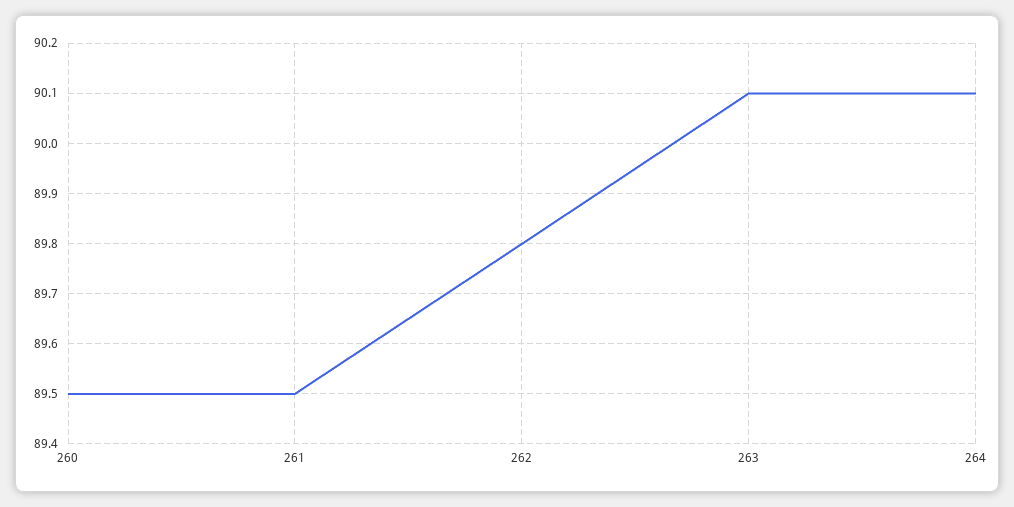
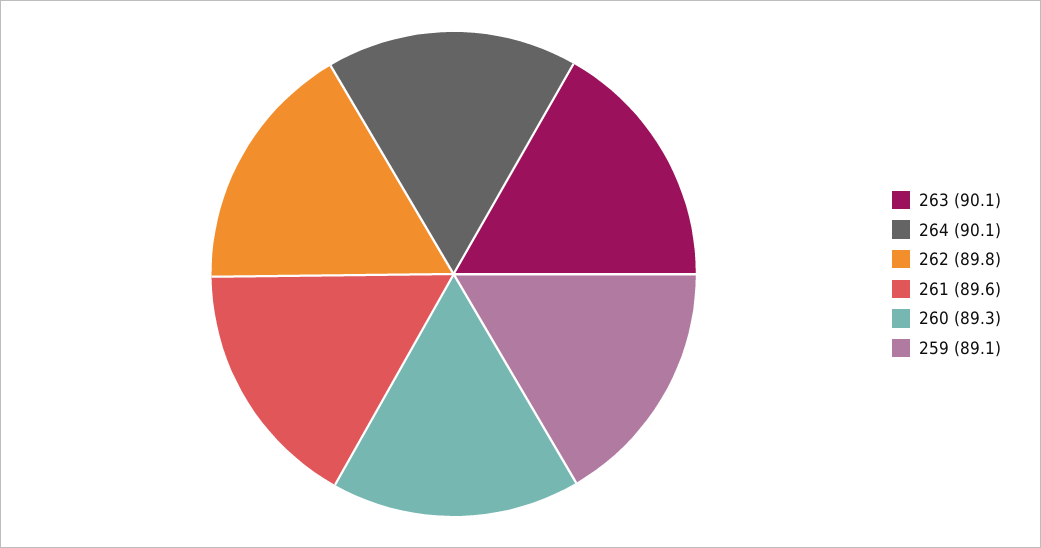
  {
-   "260": 89.5,
+   "260": 89.3,
-   "261": 89.5,
+   "261": 89.6,
    "262": 89.8,
    "263": 90.1,
-   "264": 90.1
+   "264": 90.1,
+   "259": 89.1
  }

